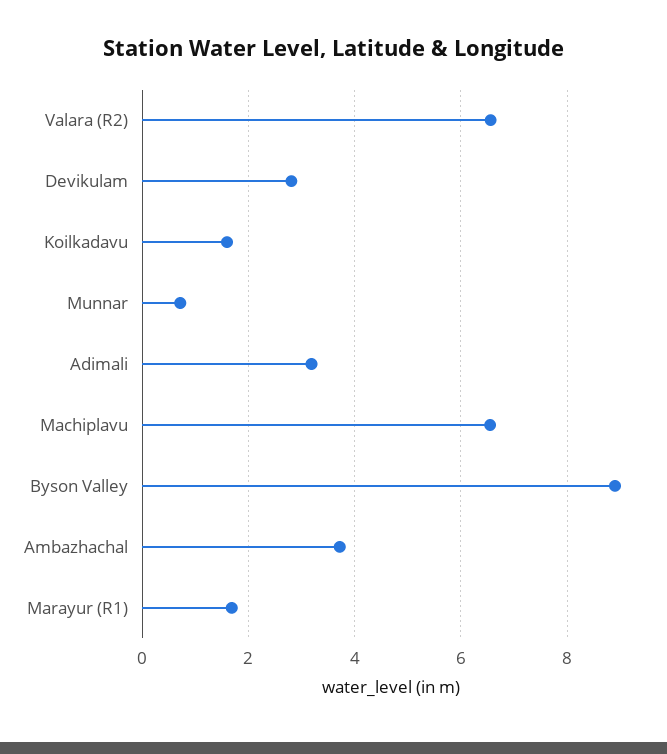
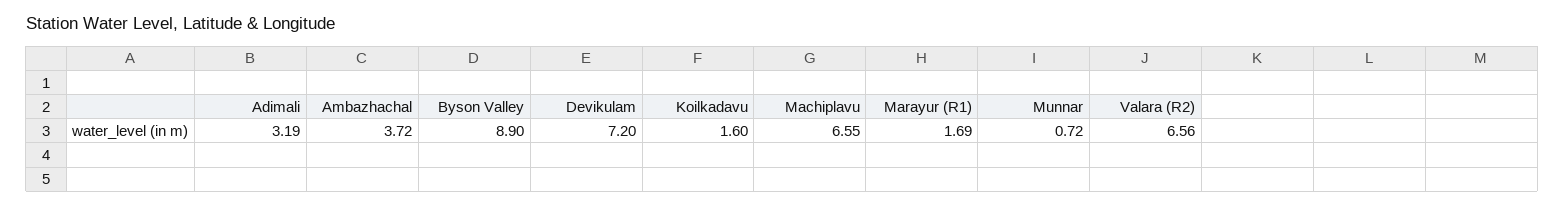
  {
    "Valara (R2)": 6.56,
-   "Devikulam": 2.8,
+   "Devikulam": 7.2,
    "Koilkadavu": 1.6,
    "Munnar": 0.72,
    "Adimali": 3.19,
    "Machiplavu": 6.55,
    "Byson Valley": 8.9,
    "Ambazhachal": 3.72,
    "Marayur (R1)": 1.69
  }

